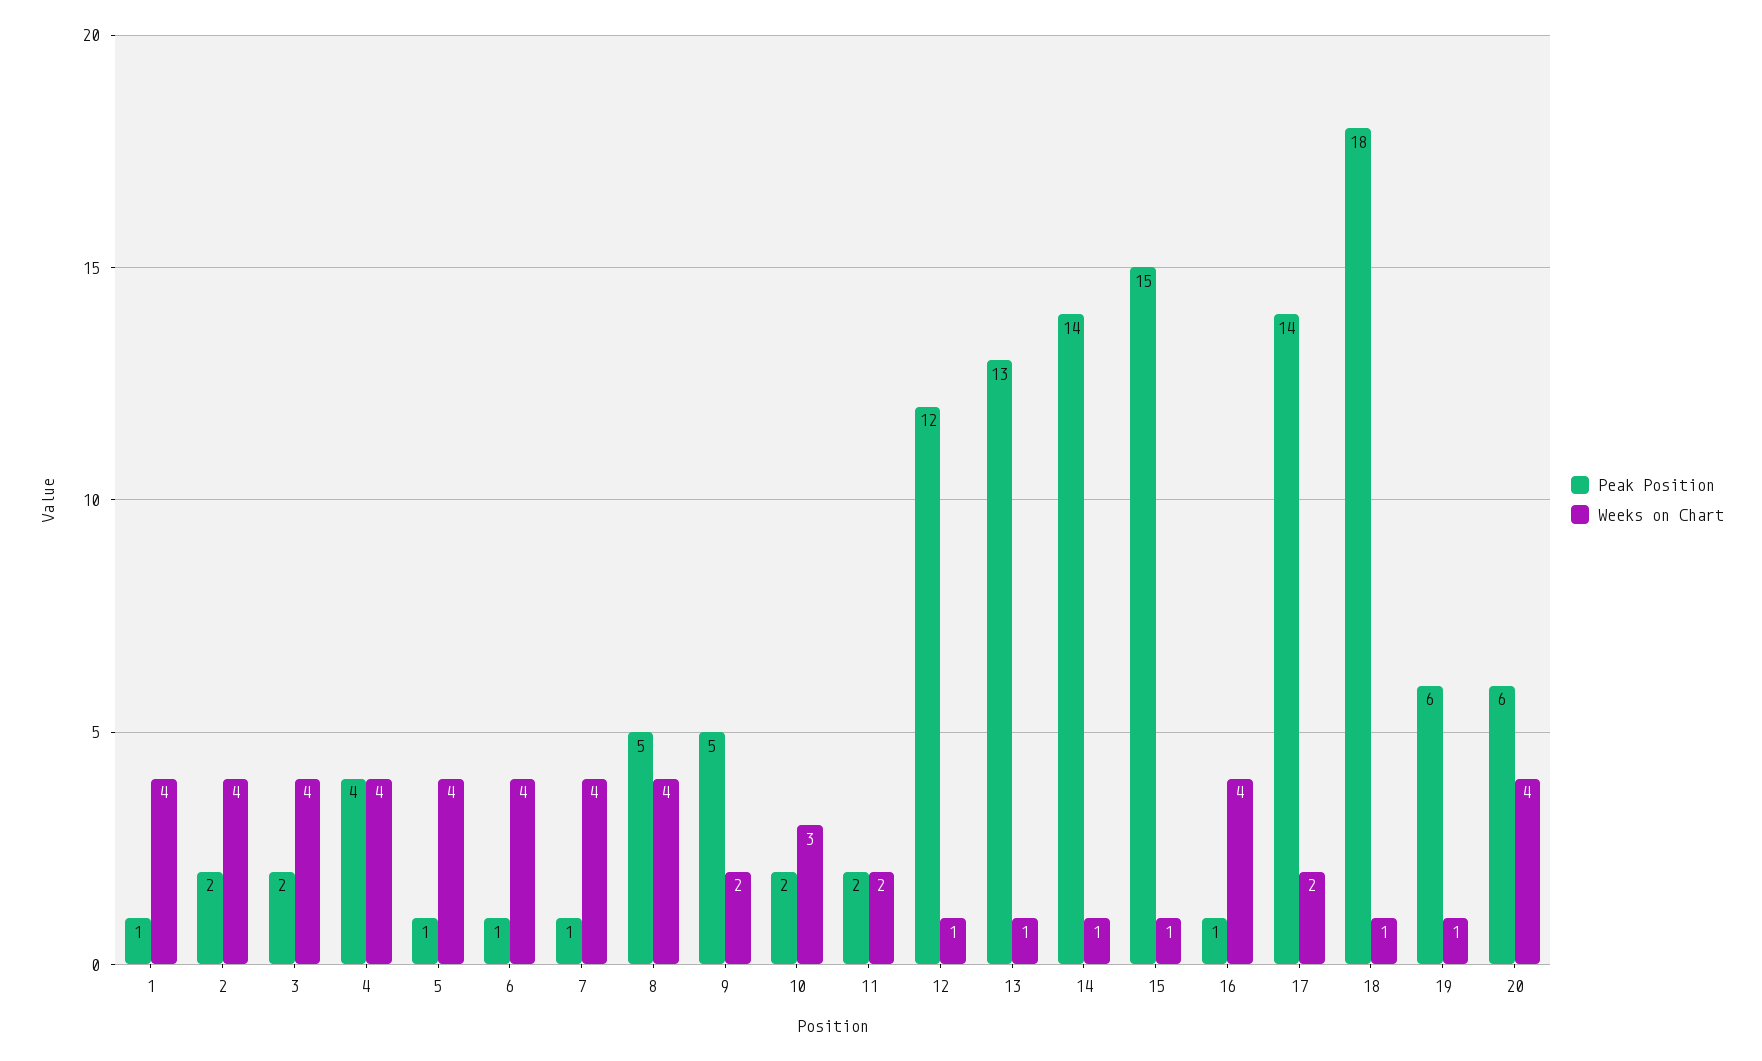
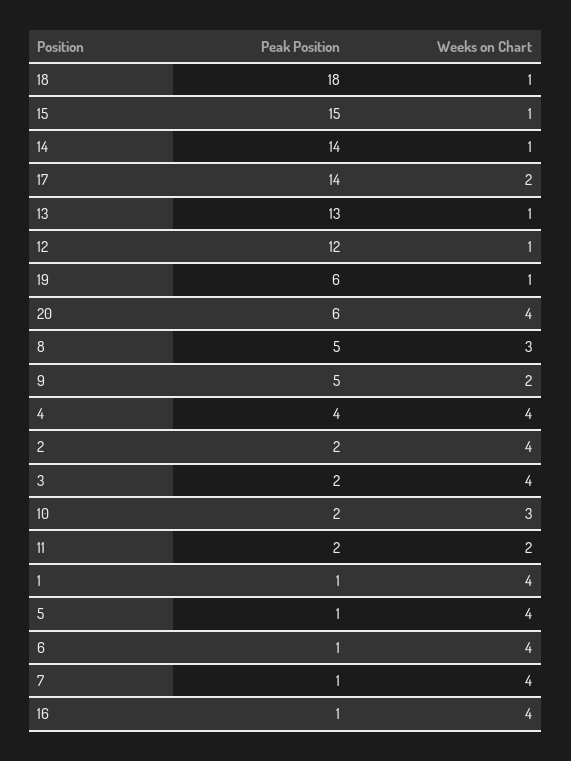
  {
    "Peak Position": {
      "1": 1,
      "2": 2,
      "3": 2,
      "4": 4,
      "5": 1,
      "6": 1,
      "7": 1,
      "8": 5,
      "9": 5,
      "10": 2,
      "11": 2,
      "12": 12,
      "13": 13,
      "14": 14,
      "15": 15,
      "16": 1,
      "17": 14,
      "18": 18,
      "19": 6,
      "20": 6
    },
    "Weeks on Chart": {
      "1": 4,
      "2": 4,
      "3": 4,
      "4": 4,
      "5": 4,
      "6": 4,
      "7": 4,
-     "8": 4,
+     "8": 3,
      "9": 2,
      "10": 3,
      "11": 2,
      "12": 1,
      "13": 1,
      "14": 1,
      "15": 1,
      "16": 4,
      "17": 2,
      "18": 1,
      "19": 1,
      "20": 4
    }
  }

